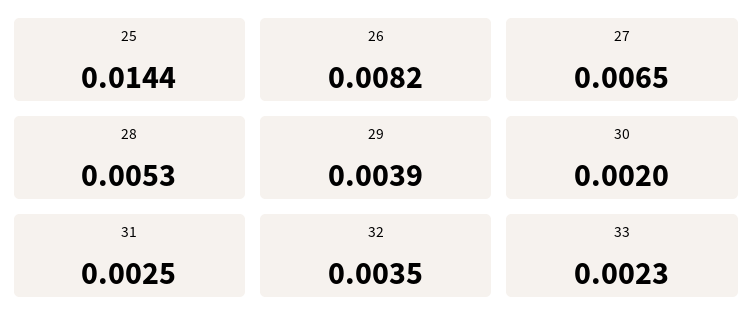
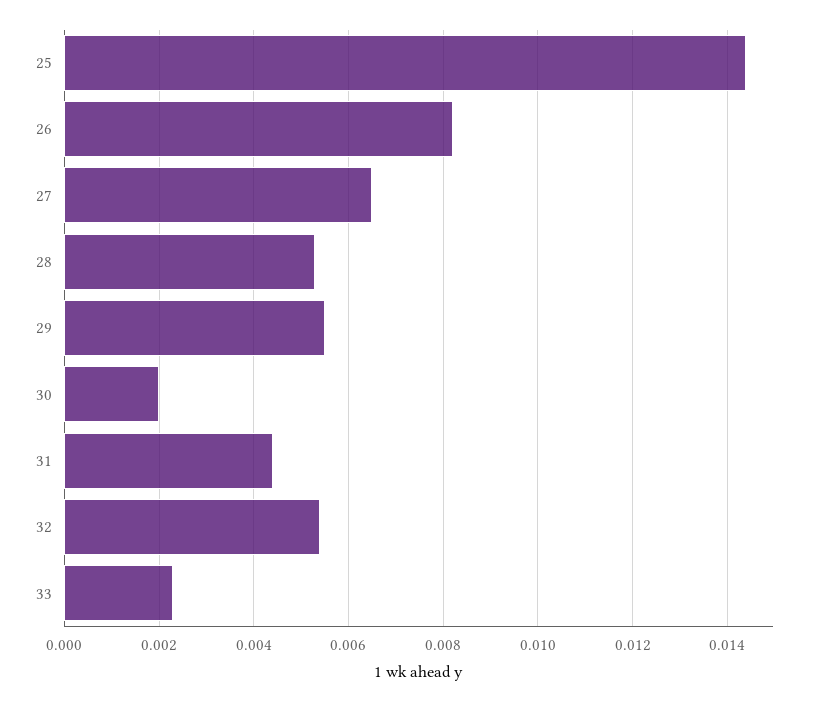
  {
    "25": 0.0144,
    "26": 0.0082,
    "27": 0.0065,
    "28": 0.0053,
-   "29": 0.0039,
+   "29": 0.0055,
    "30": 0.002,
-   "31": 0.0025,
+   "31": 0.0045,
-   "32": 0.0035,
+   "32": 0.0055,
    "33": 0.0023
  }

